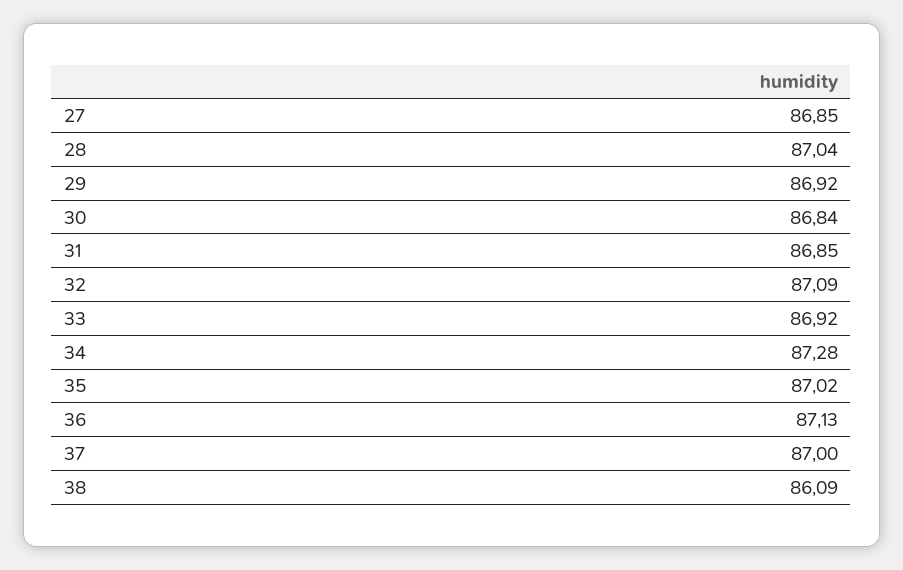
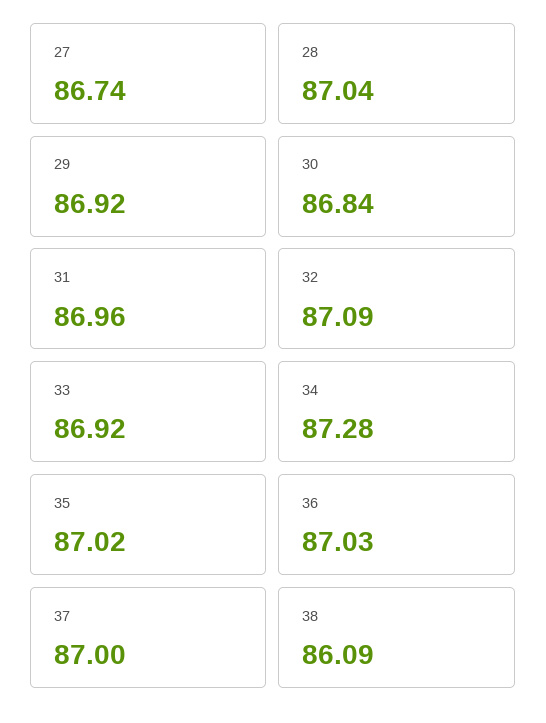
  {
-   "27": 86.85,
+   "27": 86.74,
    "28": 87.04,
    "29": 86.92,
    "30": 86.84,
-   "31": 86.85,
+   "31": 86.96,
    "32": 87.09,
    "33": 86.92,
    "34": 87.28,
    "35": 87.02,
-   "36": 87.13,
+   "36": 87.03,
    "37": 87,
    "38": 86.09
  }

